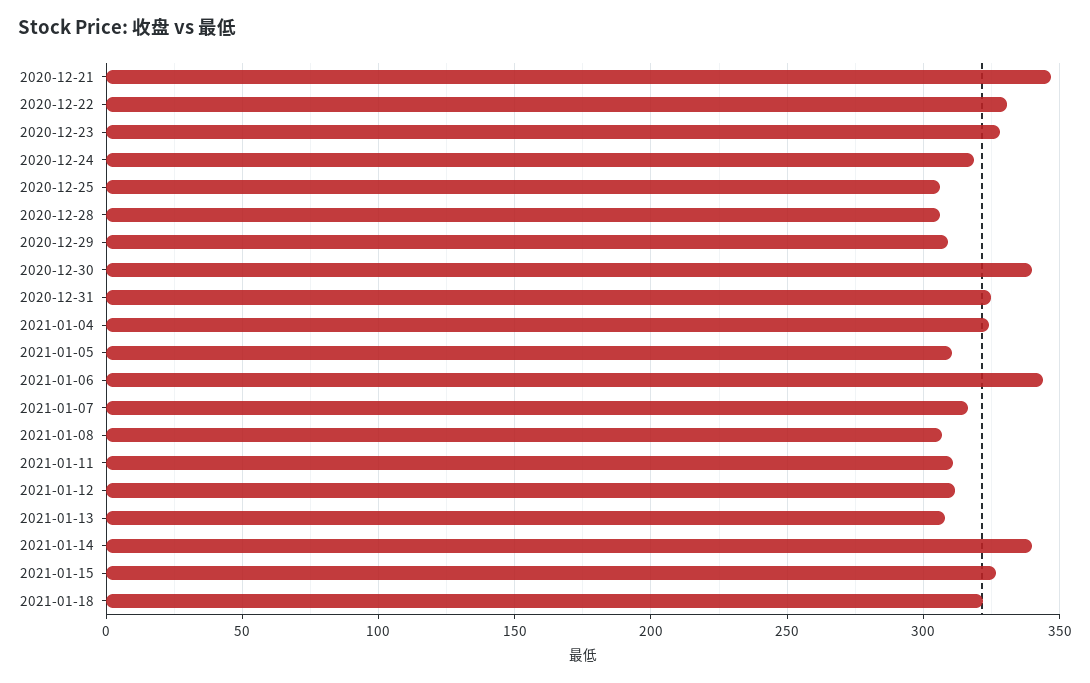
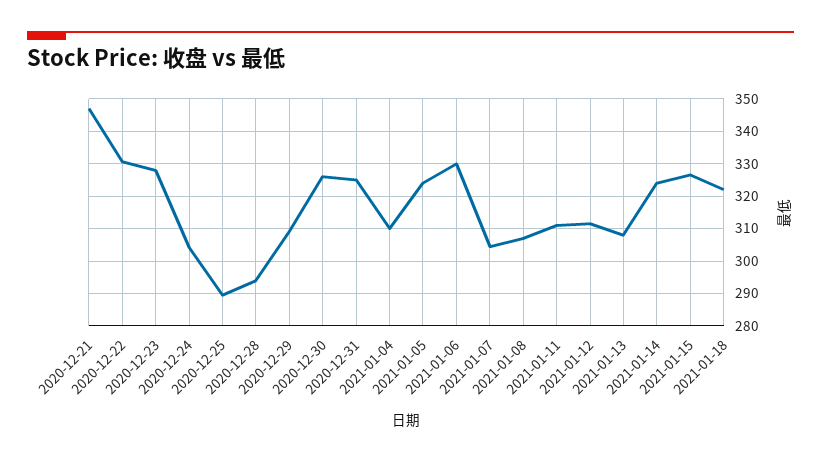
  {
    "2020-12-21": 348,
    "2020-12-22": 330,
    "2020-12-23": 328,
-   "2020-12-24": 320,
+   "2020-12-24": 304,
-   "2020-12-25": 305,
+   "2020-12-25": 290,
-   "2020-12-28": 305,
+   "2020-12-28": 294,
    "2020-12-29": 310,
-   "2020-12-30": 340,
+   "2020-12-30": 326,
    "2020-12-31": 326,
-   "2021-01-04": 325,
+   "2021-01-04": 310,
-   "2021-01-05": 310,
+   "2021-01-05": 324,
-   "2021-01-06": 345,
+   "2021-01-06": 330,
-   "2021-01-07": 315,
+   "2021-01-07": 304,
    "2021-01-08": 308,
    "2021-01-11": 312,
    "2021-01-12": 312,
    "2021-01-13": 308,
-   "2021-01-14": 340,
+   "2021-01-14": 324,
    "2021-01-15": 326,
    "2021-01-18": 322
  }

